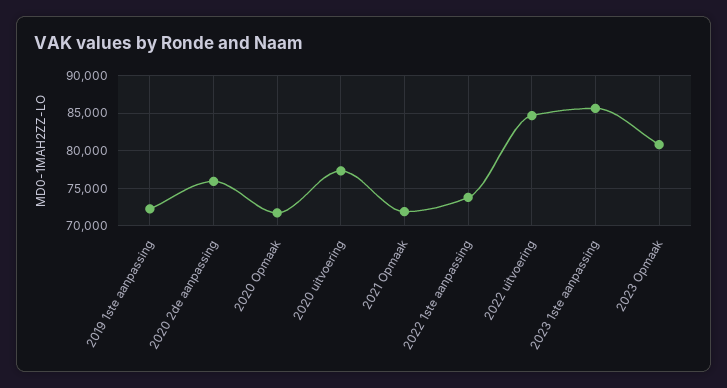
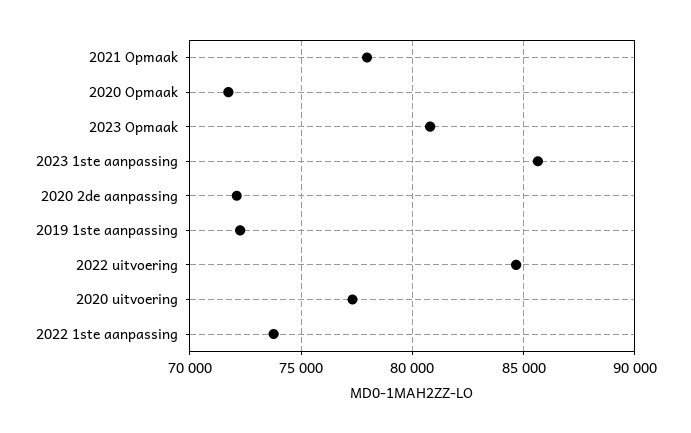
  {
    "2019 1ste aanpassing": 72500,
-   "2020 2de aanpassing": 76000,
+   "2020 2de aanpassing": 72000,
    "2020 Opmaak": 71500,
    "2020 uitvoering": 77500,
-   "2021 Opmaak": 72000,
+   "2021 Opmaak": 78000,
    "2022 1ste aanpassing": 74000,
    "2022 uitvoering": 84500,
    "2023 1ste aanpassing": 85500,
    "2023 Opmaak": 81000
  }

